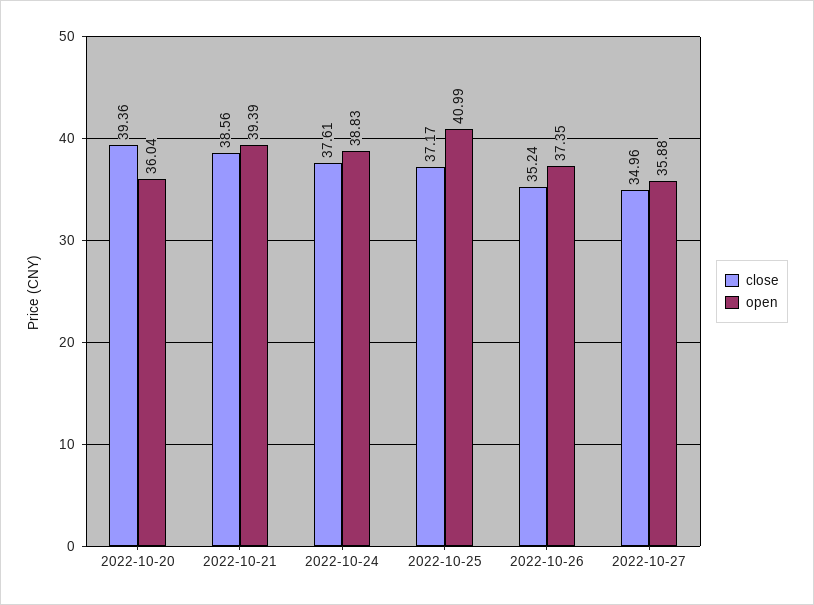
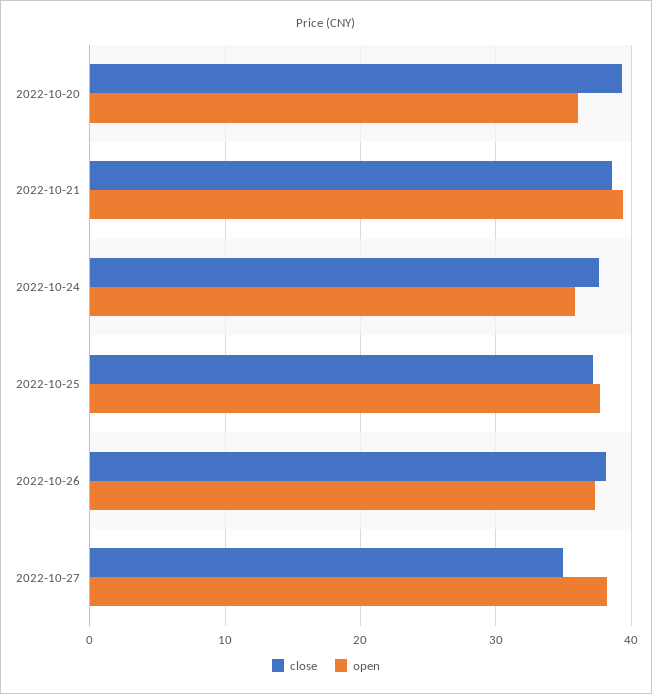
  {
    "close": {
      "2022-10-20": 39.36,
      "2022-10-21": 38.56,
      "2022-10-24": 37.61,
      "2022-10-25": 37.17,
-     "2022-10-26": 35.24,
+     "2022-10-26": 38,
      "2022-10-27": 34.96
    },
    "open": {
      "2022-10-20": 36.04,
      "2022-10-21": 39.39,
-     "2022-10-24": 38.83,
+     "2022-10-24": 36,
-     "2022-10-25": 40.99,
+     "2022-10-25": 38,
      "2022-10-26": 37.35,
-     "2022-10-27": 35.88
+     "2022-10-27": 38
    }
  }

